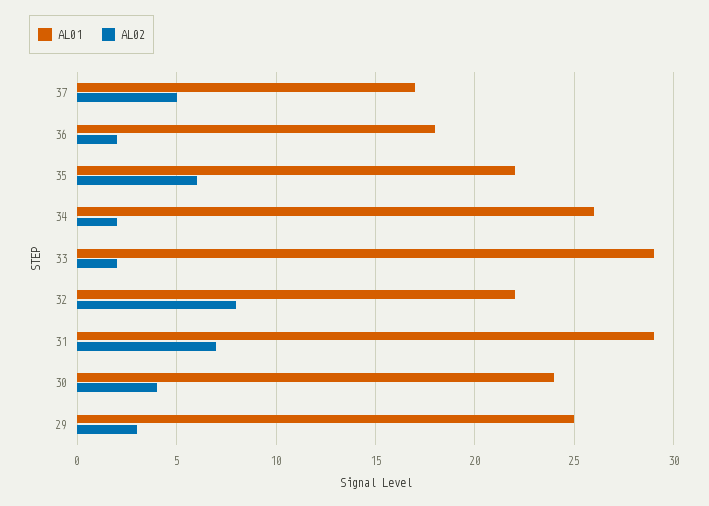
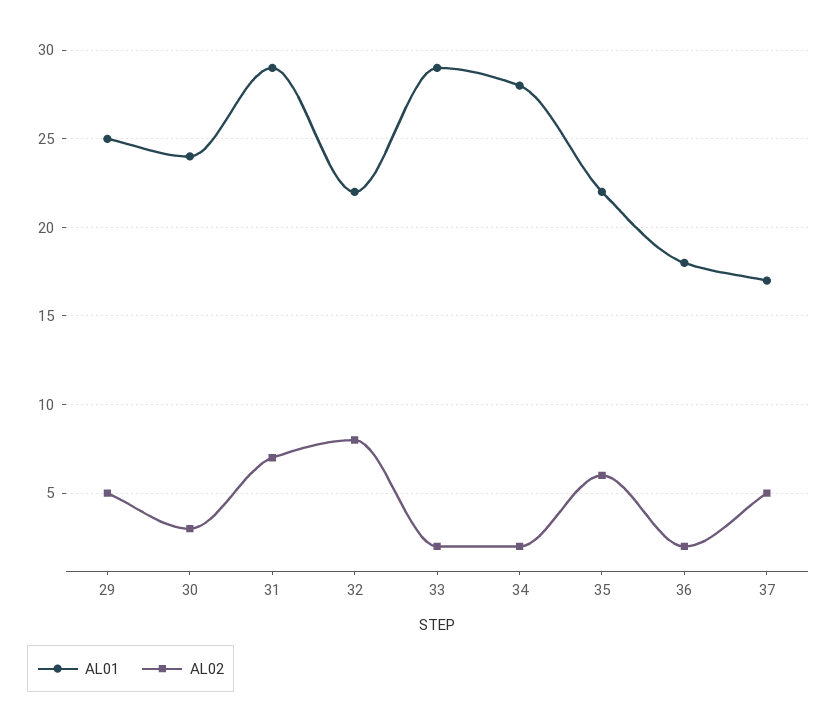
  {
    "AL01": {
      "37": 17,
      "36": 18,
      "35": 22,
-     "34": 26,
+     "34": 28,
      "33": 29,
      "32": 22,
      "31": 29,
      "30": 24,
      "29": 25
    },
    "AL02": {
      "37": 5,
      "36": 2,
      "35": 6,
      "34": 2,
      "33": 2,
      "32": 8,
      "31": 7,
-     "30": 4,
+     "30": 3,
-     "29": 3
+     "29": 5
    }
  }

